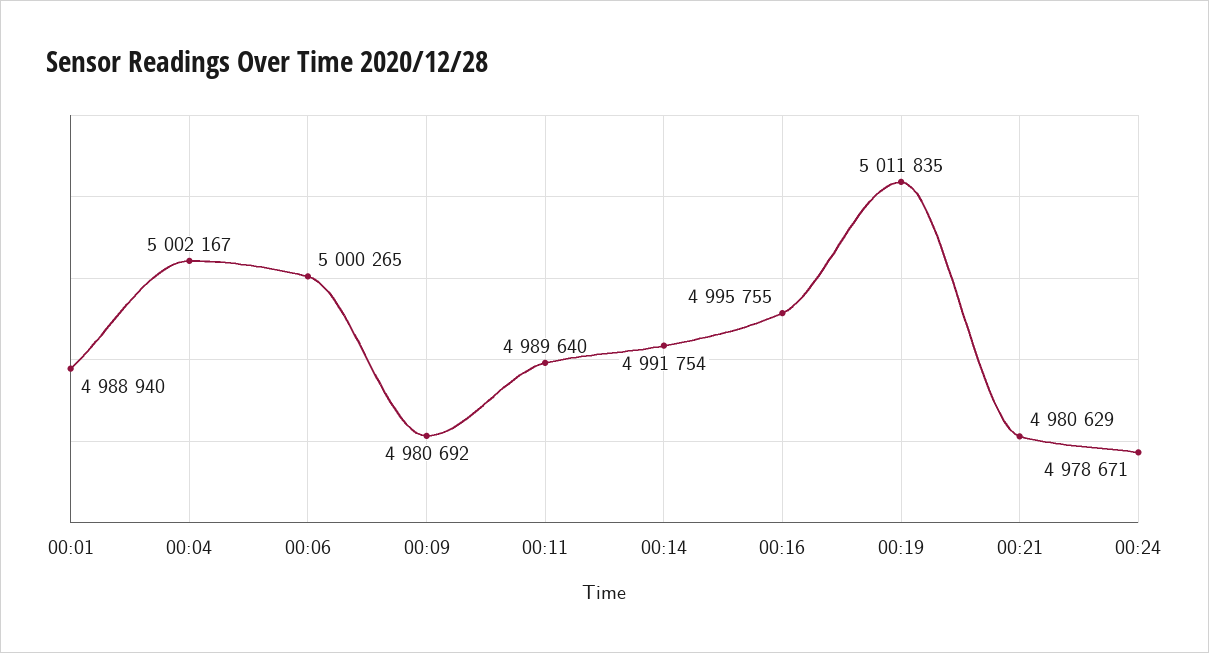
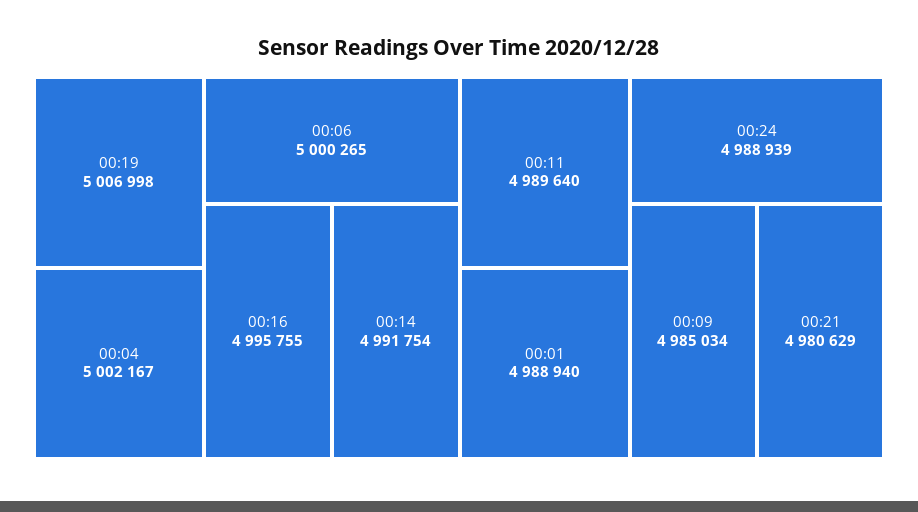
  {
    "00:01": 4988940,
    "00:04": 5002167,
    "00:06": 5000265,
-   "00:09": 4980692,
+   "00:09": 4985034,
    "00:11": 4989640,
    "00:14": 4991754,
    "00:16": 4995755,
-   "00:19": 5011835,
+   "00:19": 5006998,
    "00:21": 4980629,
-   "00:24": 4978671
+   "00:24": 4988939
  }

